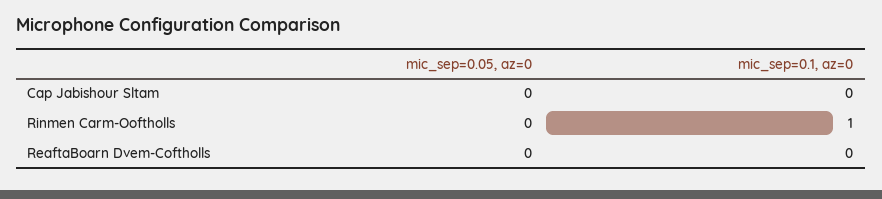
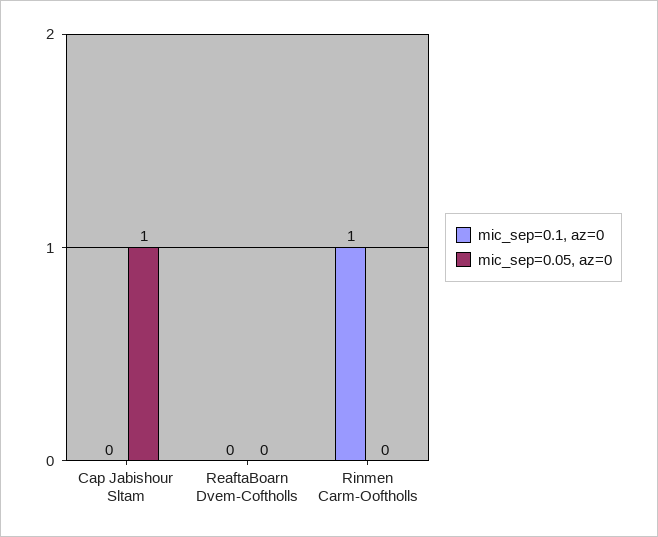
  {
    "mic_sep=0.05, az=0": {
-     "Cap Jabishour Sltam": 0,
+     "Cap Jabishour Sltam": 1,
      "Rinmen Carm-Ooftholls": 0,
      "ReaftaBoarn Dvem-Coftholls": 0
    },
    "mic_sep=0.1, az=0": {
      "Cap Jabishour Sltam": 0,
      "Rinmen Carm-Ooftholls": 1,
      "ReaftaBoarn Dvem-Coftholls": 0
    }
  }

